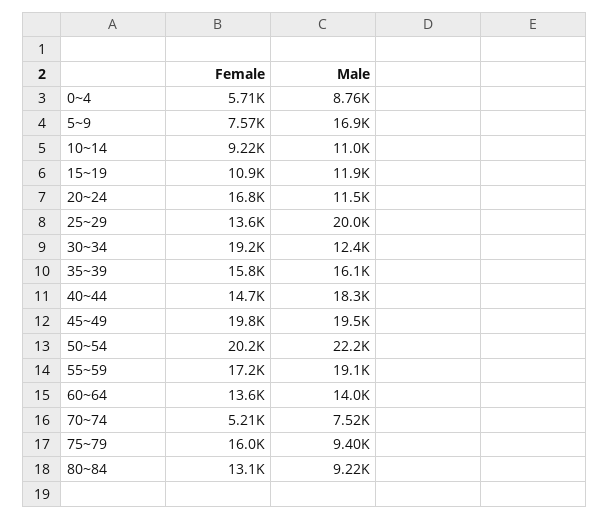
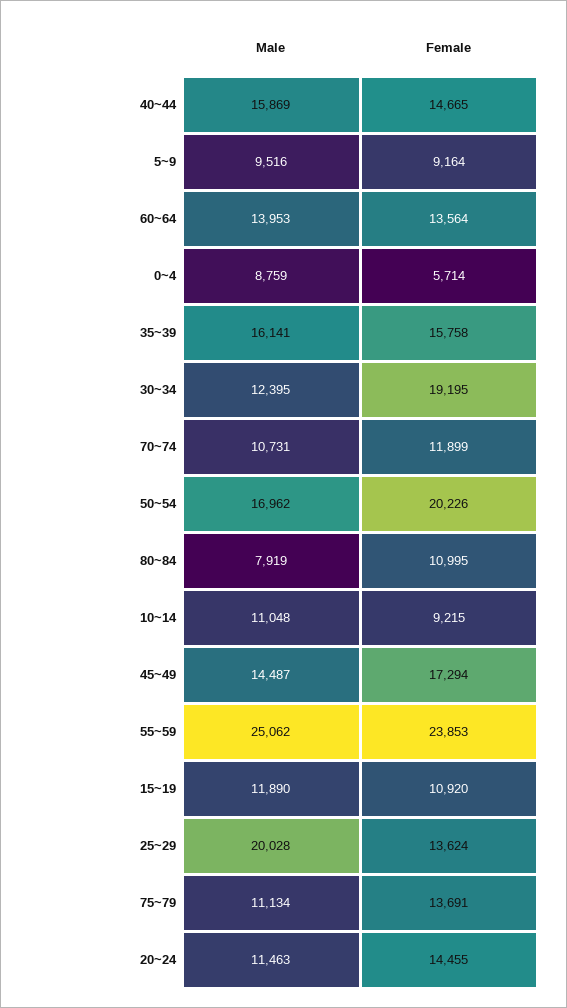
  {
    "Female": {
      "0~4": 5714,
-     "5~9": 7570,
+     "5~9": 9164,
      "10~14": 9215,
      "15~19": 10920,
-     "20~24": 16800,
+     "20~24": 14455,
      "25~29": 13624,
      "30~34": 19195,
      "35~39": 15758,
      "40~44": 14665,
-     "45~49": 19800,
+     "45~49": 17294,
      "50~54": 20226,
-     "55~59": 17200,
+     "55~59": 23853,
      "60~64": 13564,
-     "70~74": 5210,
+     "70~74": 11899,
-     "75~79": 16000,
+     "75~79": 13691,
-     "80~84": 13100
+     "80~84": 10995
    },
    "Male": {
      "0~4": 8759,
-     "5~9": 16900,
+     "5~9": 9516,
      "10~14": 11048,
      "15~19": 11890,
      "20~24": 11463,
      "25~29": 20028,
      "30~34": 12395,
      "35~39": 16141,
-     "40~44": 18300,
+     "40~44": 15869,
-     "45~49": 19500,
+     "45~49": 14487,
-     "50~54": 22200,
+     "50~54": 16962,
-     "55~59": 19100,
+     "55~59": 25062,
      "60~64": 13953,
-     "70~74": 7520,
+     "70~74": 10731,
-     "75~79": 9400,
+     "75~79": 11134,
-     "80~84": 9220
+     "80~84": 7919
    }
  }

